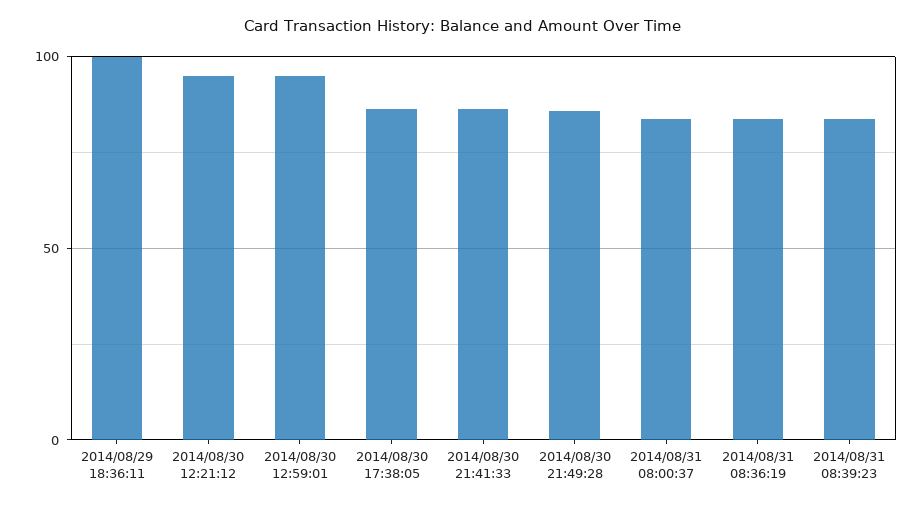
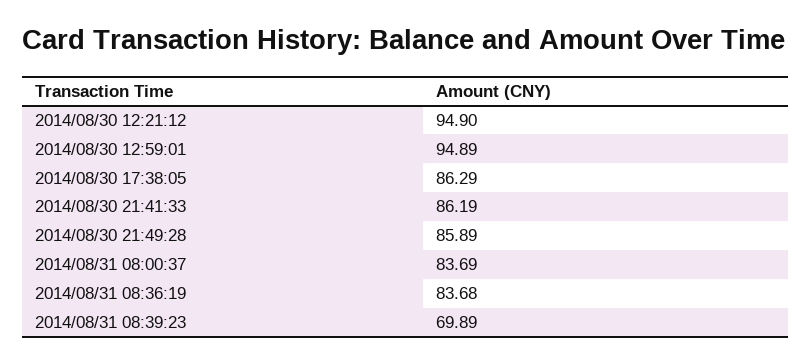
  {
-   "2014/08/29 18:36:11": 100,
    "2014/08/30 12:21:12": 94.9,
    "2014/08/30 12:59:01": 94.89,
    "2014/08/30 17:38:05": 86.29,
    "2014/08/30 21:41:33": 86.19,
    "2014/08/30 21:49:28": 85.89,
    "2014/08/31 08:00:37": 83.69,
    "2014/08/31 08:36:19": 83.68,
-   "2014/08/31 08:39:23": 85
+   "2014/08/31 08:39:23": 69.89
  }

